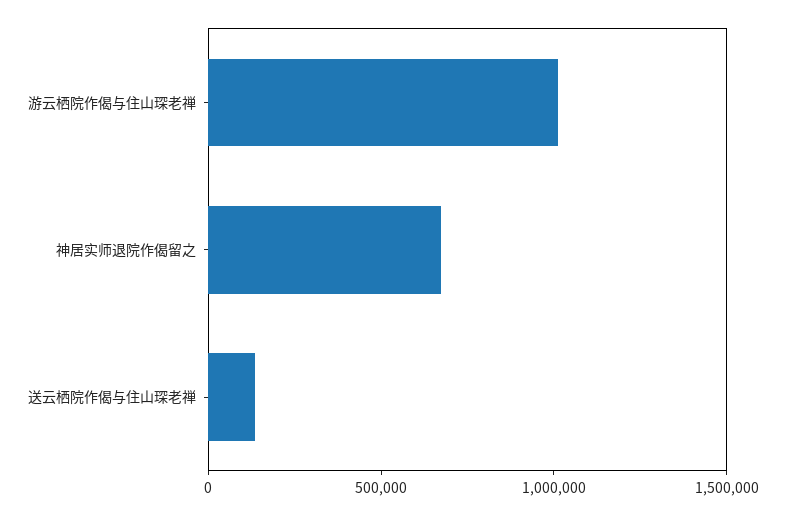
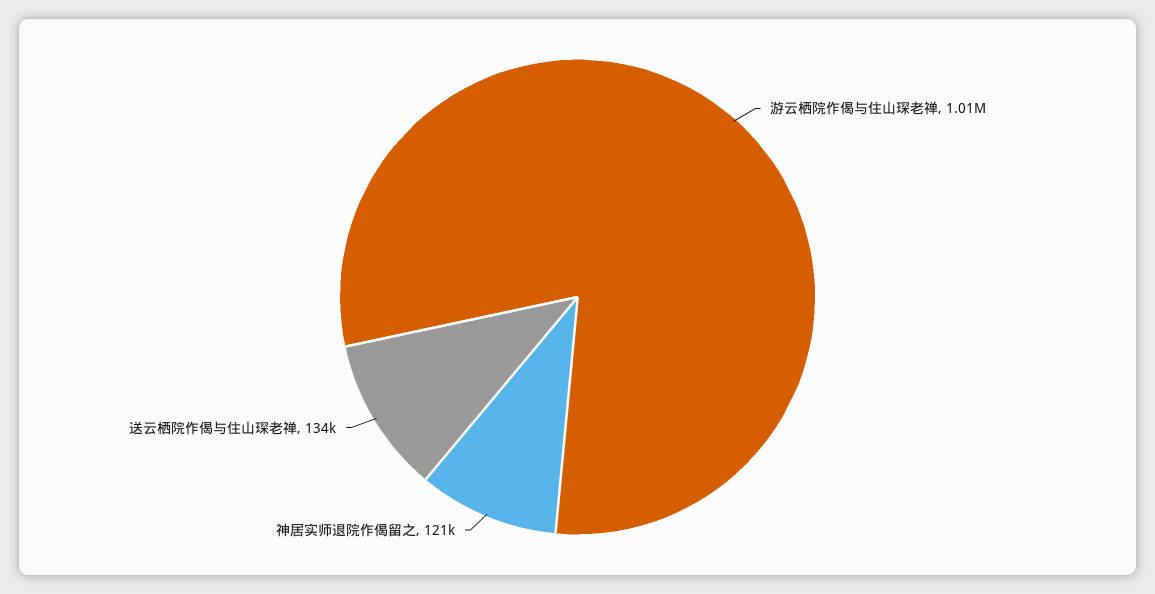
  {
    "游云栖院作偈与住山琛老禅": 1010000,
-   "神居实师退院作偈留之": 700000,
+   "神居实师退院作偈留之": 121000,
    "送云栖院作偈与住山琛老禅": 134000
  }

